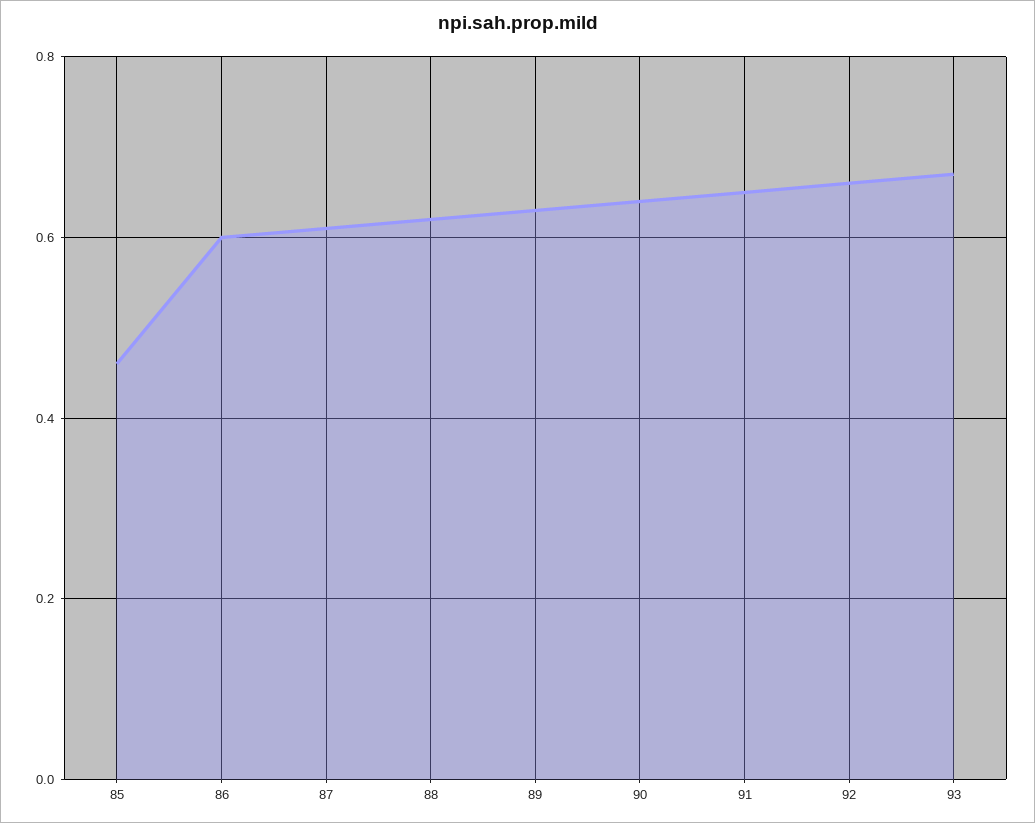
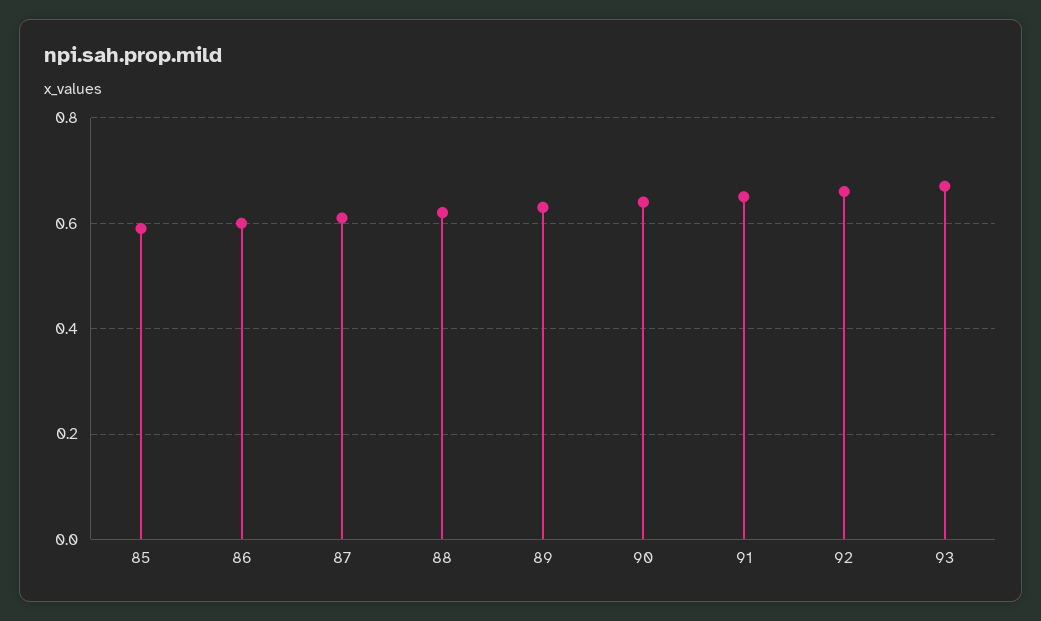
  {
-   "85": 0.45,
+   "85": 0.6,
    "86": 0.6,
    "87": 0.6,
    "88": 0.6,
    "89": 0.65,
    "90": 0.65,
    "91": 0.65,
    "92": 0.65,
    "93": 0.65
  }

